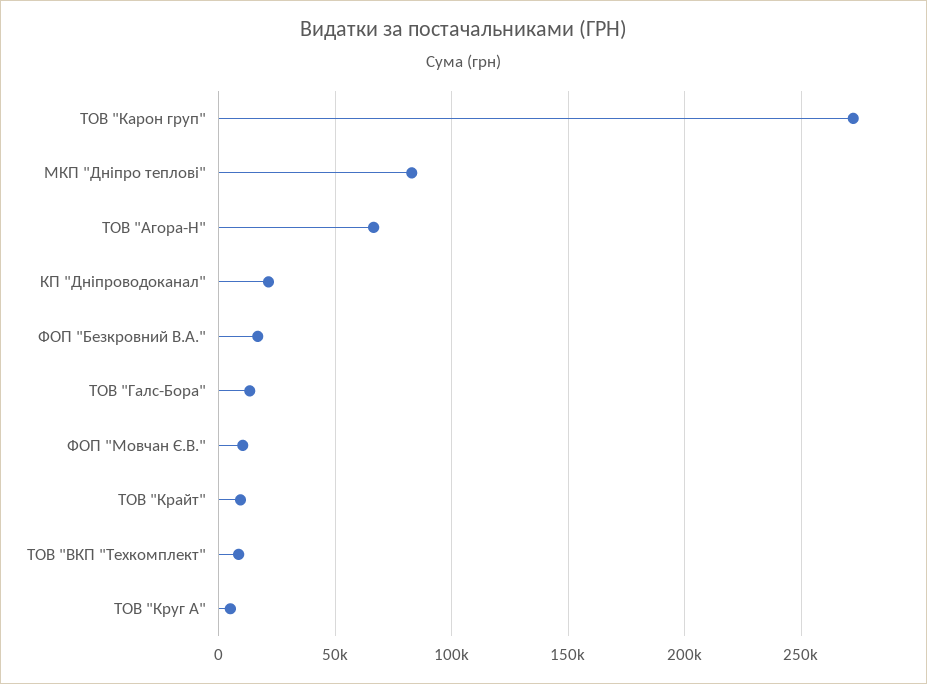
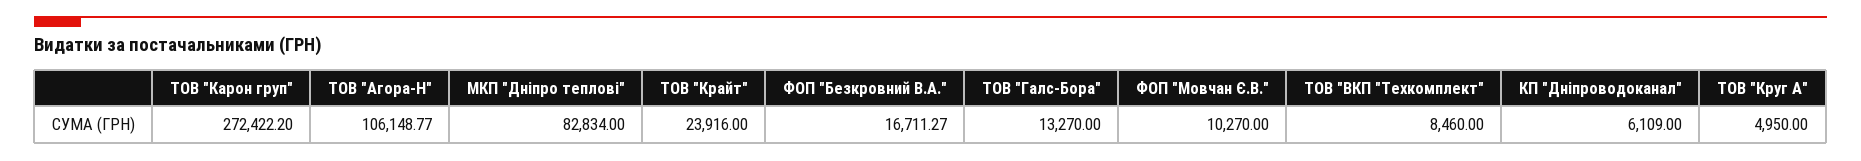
  {
    "ТОВ \"Карон груп\"": 272422.2,
    "МКП \"Дніпро теплові\"": 82834,
-   "ТОВ \"Агора-Н\"": 65000,
+   "ТОВ \"Агора-Н\"": 106148.77,
-   "КП \"Дніпроводоканал\"": 20000,
+   "КП \"Дніпроводоканал\"": 6109,
    "ФОП \"Безкровний В.А.\"": 16711.27,
    "ТОВ \"Галс-Бора\"": 13270,
    "ФОП \"Мовчан Є.В.\"": 10270,
-   "ТОВ \"Крайт\"": 10000,
+   "ТОВ \"Крайт\"": 23916,
    "ТОВ \"ВКП \"Техкомплект\"": 8460,
    "ТОВ \"Круг А\"": 4950
  }

